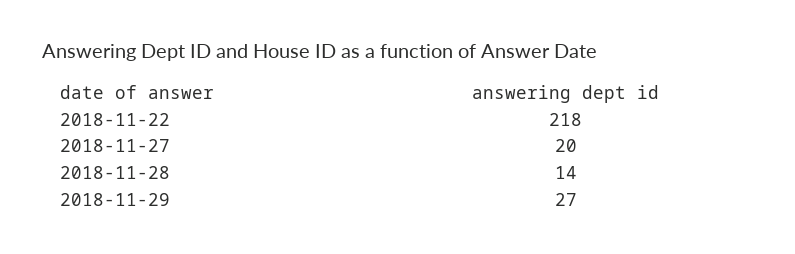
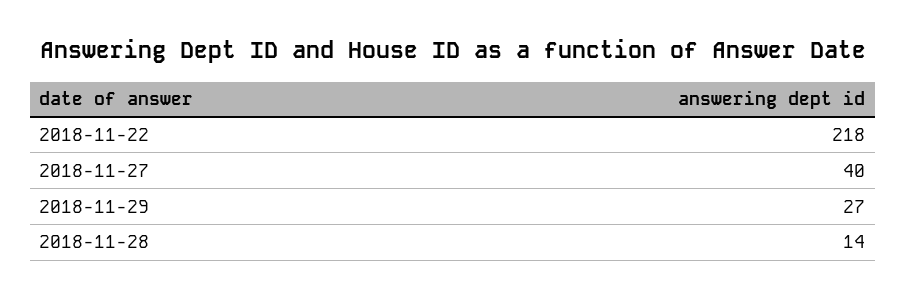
  {
    "2018-11-22": 218,
-   "2018-11-27": 20,
+   "2018-11-27": 40,
    "2018-11-28": 14,
    "2018-11-29": 27
  }

